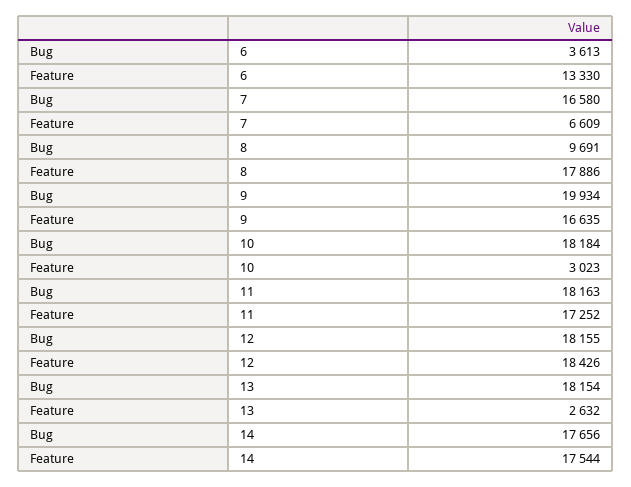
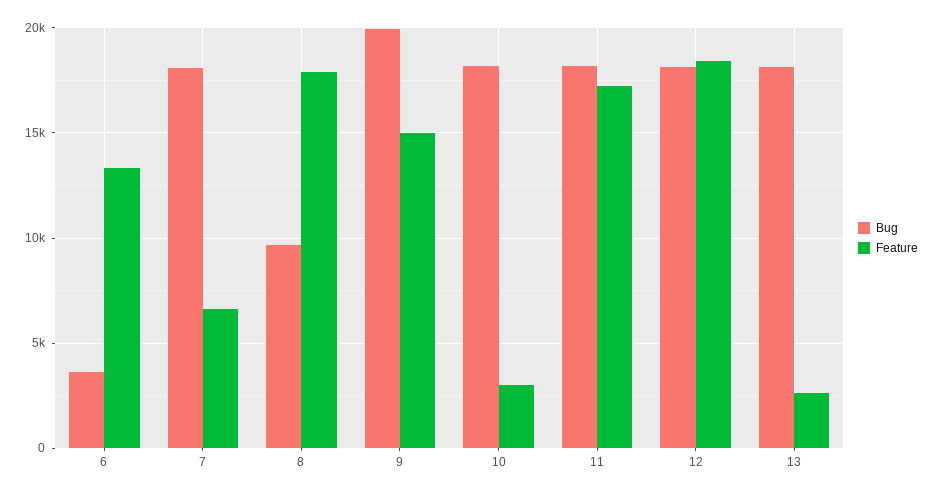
  {
    "Bug": {
      "6": 3613,
-     "7": 16580,
+     "7": 18000,
      "8": 9691,
      "9": 19934,
      "10": 18184,
      "11": 18163,
      "12": 18155,
-     "13": 18154,
+     "13": 18154
-     "14": 17656
    },
    "Feature": {
      "6": 13330,
      "7": 6609,
      "8": 17886,
-     "9": 16635,
+     "9": 15000,
      "10": 3023,
      "11": 17252,
      "12": 18426,
-     "13": 2632,
+     "13": 2632
-     "14": 17544
    }
  }

